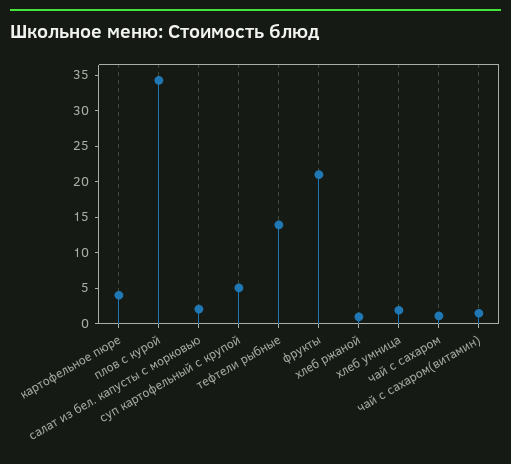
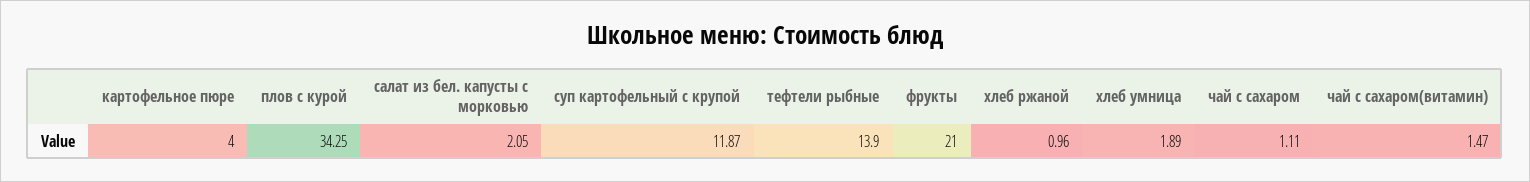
  {
    "картофельное пюре": 4,
    "плов с курой": 34.25,
    "салат из бел. капусты с морковью": 2.05,
-   "суп картофельный с крупой": 5,
+   "суп картофельный с крупой": 11.87,
    "тефтели рыбные": 13.9,
    "фрукты": 21,
    "хлеб ржаной": 0.96,
    "хлеб умница": 1.89,
    "чай с сахаром": 1.11,
    "чай с сахаром(витамин)": 1.47
  }

